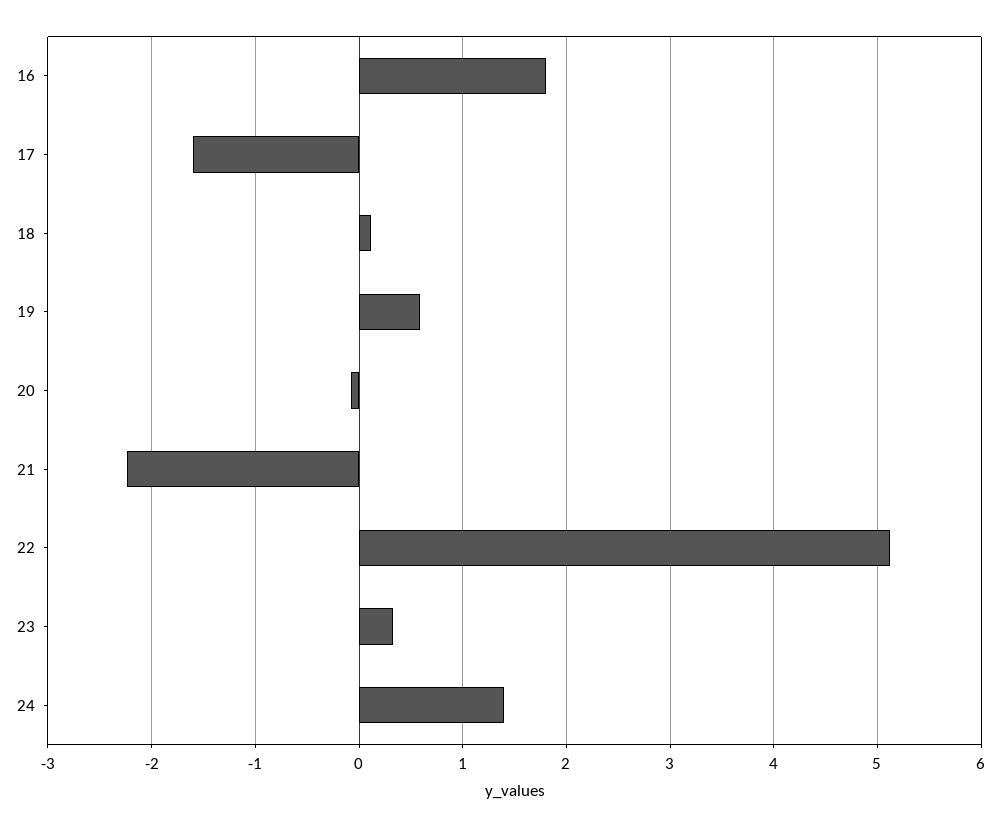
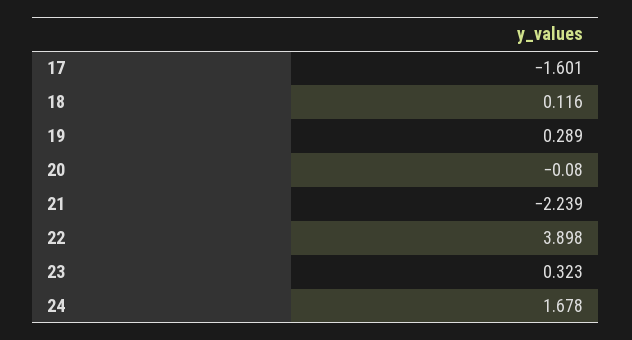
  {
-   "16": 1.8,
    "17": -1.601,
    "18": 0.116,
-   "19": 0.6,
+   "19": 0.289,
    "20": -0.08,
    "21": -2.239,
-   "22": 5.1,
+   "22": 3.898,
    "23": 0.323,
-   "24": 1.4
+   "24": 1.678
  }

